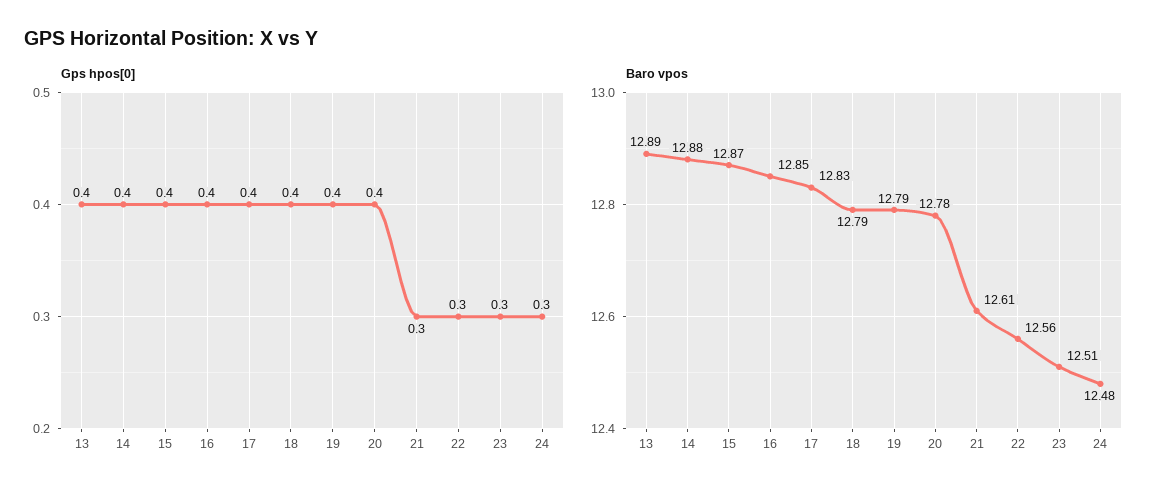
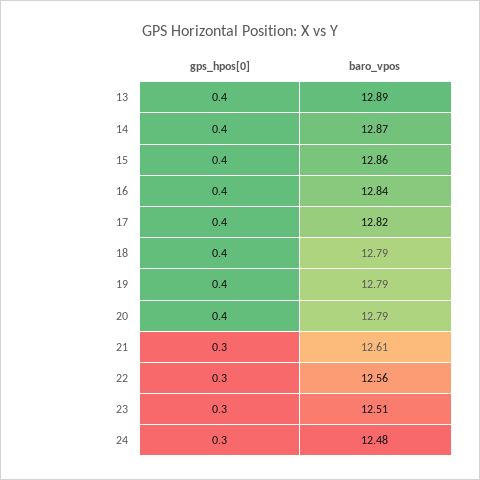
  {
    "Gps hpos[0]": {
      "13": 0.4,
      "14": 0.4,
      "15": 0.4,
      "16": 0.4,
      "17": 0.4,
      "18": 0.4,
      "19": 0.4,
      "20": 0.4,
      "21": 0.3,
      "22": 0.3,
      "23": 0.3,
      "24": 0.3
    },
    "Baro vpos": {
      "13": 12.89,
-     "14": 12.88,
+     "14": 12.87,
-     "15": 12.87,
+     "15": 12.86,
-     "16": 12.85,
+     "16": 12.84,
-     "17": 12.83,
+     "17": 12.82,
      "18": 12.79,
      "19": 12.79,
-     "20": 12.78,
+     "20": 12.79,
      "21": 12.61,
      "22": 12.56,
      "23": 12.51,
      "24": 12.48
    }
  }

